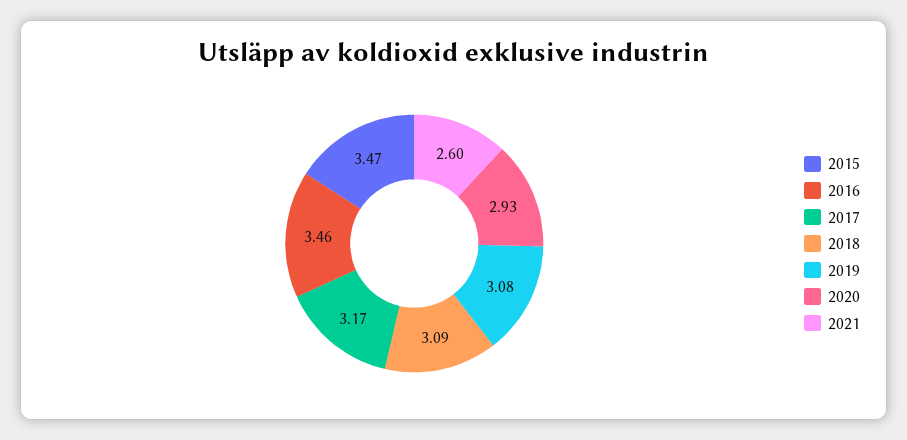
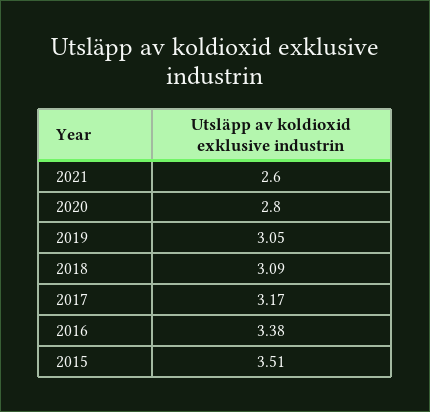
  {
-   "2015": 3.47,
+   "2015": 3.51,
-   "2016": 3.46,
+   "2016": 3.38,
    "2017": 3.17,
    "2018": 3.09,
-   "2019": 3.08,
+   "2019": 3.05,
-   "2020": 2.93,
+   "2020": 2.8,
    "2021": 2.6
  }

